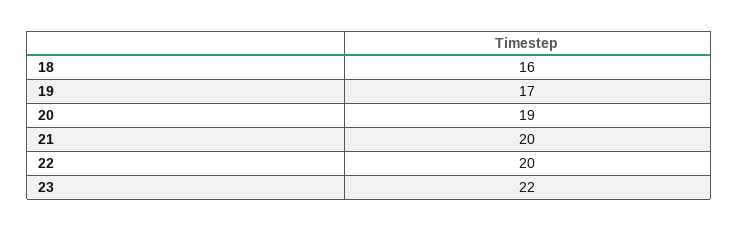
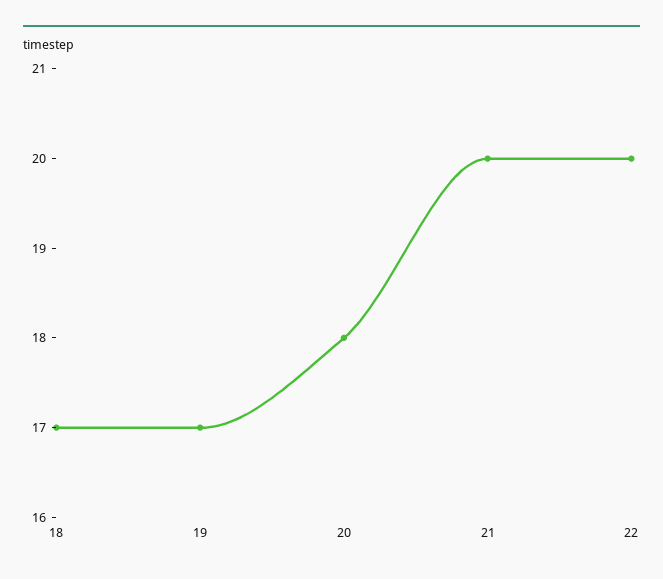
  {
-   "18": 16,
+   "18": 17,
    "19": 17,
-   "20": 19,
+   "20": 18,
    "21": 20,
-   "22": 20,
+   "22": 20
-   "23": 22
  }

